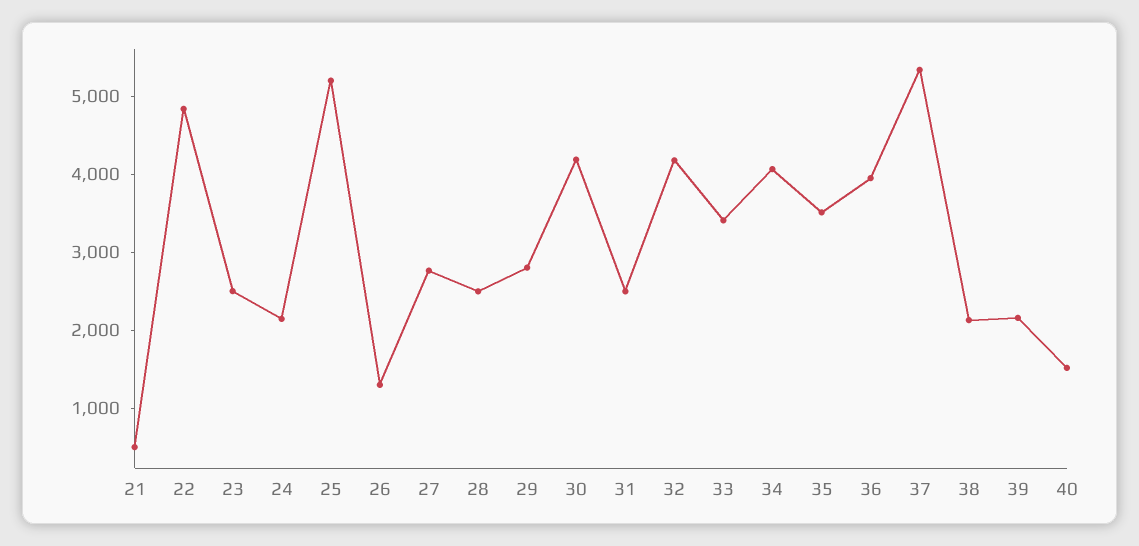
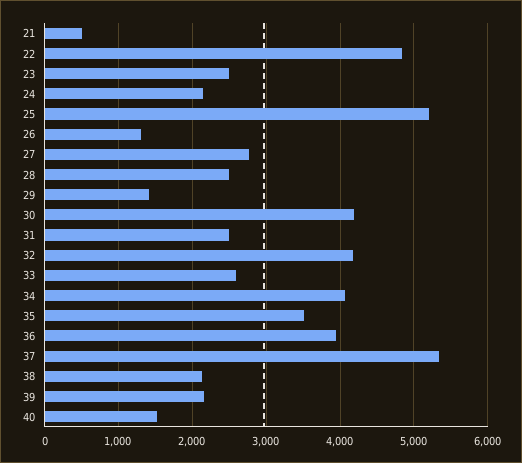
  {
    "21": 500,
    "22": 4800,
    "23": 2500,
    "24": 2100,
    "25": 5200,
    "26": 1300,
    "27": 2800,
    "28": 2500,
-   "29": 2800,
+   "29": 1400,
    "30": 4200,
    "31": 2500,
    "32": 4200,
-   "33": 3400,
+   "33": 2600,
    "34": 4100,
    "35": 3500,
    "36": 4000,
    "37": 5300,
    "38": 2100,
    "39": 2200,
    "40": 1500
  }

